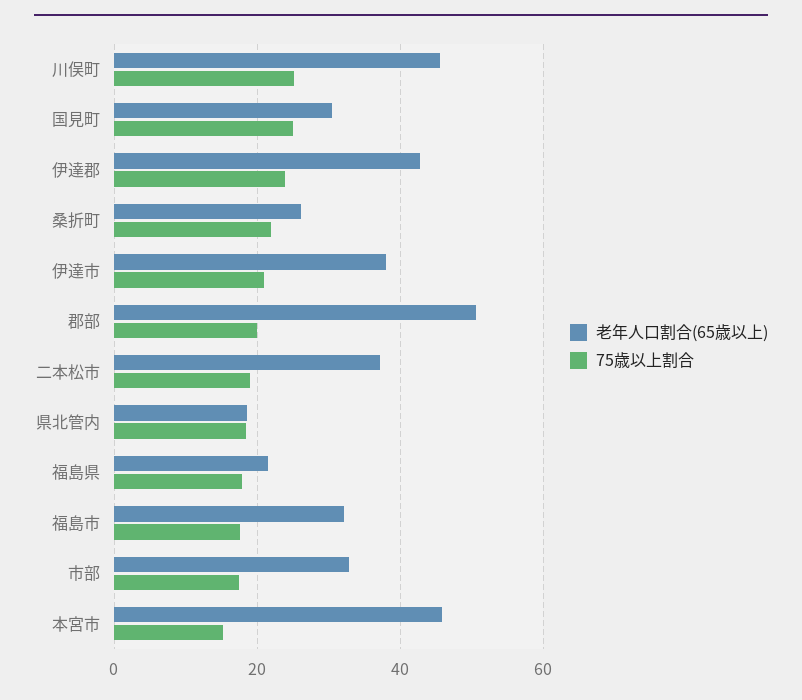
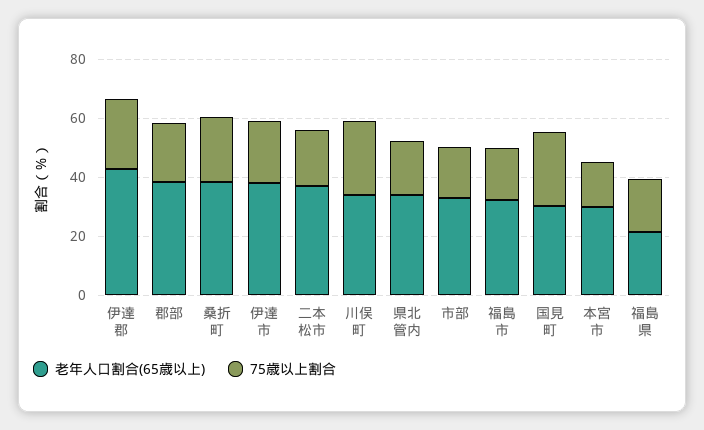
  {
    "老年人口割合(65歳以上)": {
-     "川俣町": 46,
+     "川俣町": 35,
      "国見町": 30,
      "伊達郡": 42,
-     "桑折町": 26,
+     "桑折町": 40,
      "伊達市": 38,
-     "郡部": 50,
+     "郡部": 40,
      "二本松市": 38,
-     "県北管内": 18,
+     "県北管内": 35,
      "福島県": 22,
      "福島市": 32,
      "市部": 32,
-     "本宮市": 46
+     "本宮市": 30
    },
    "75歳以上割合": {
      "川俣町": 26,
      "国見町": 24,
      "伊達郡": 24,
      "桑折町": 22,
      "伊達市": 20,
      "郡部": 20,
      "二本松市": 18,
      "県北管内": 18,
      "福島県": 18,
      "福島市": 18,
      "市部": 18,
      "本宮市": 16
    }
  }

